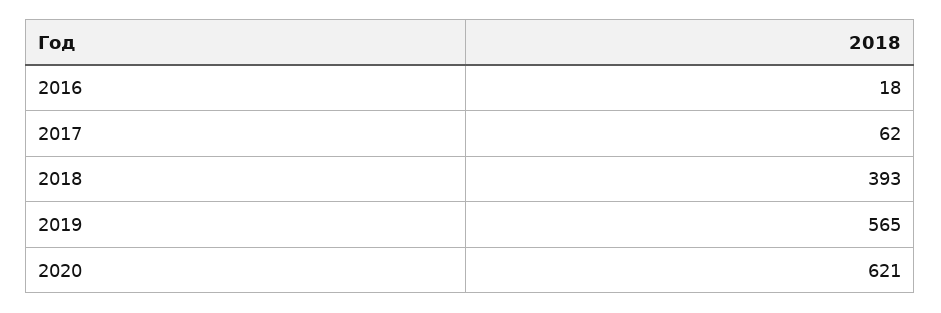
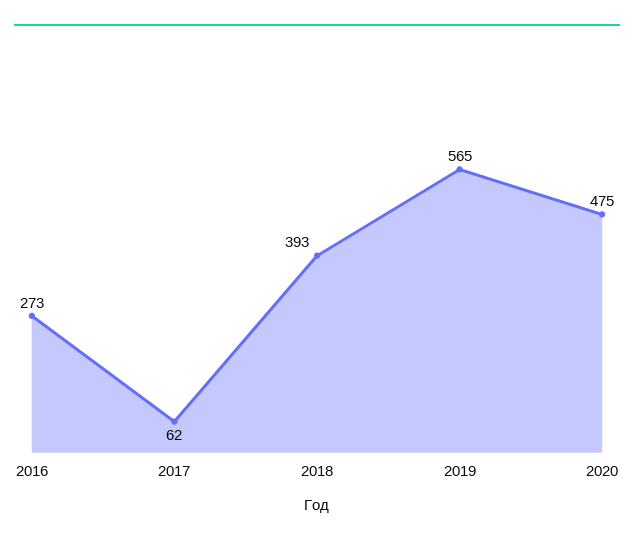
  {
-   "2016": 18,
+   "2016": 273,
    "2017": 62,
    "2018": 393,
    "2019": 565,
-   "2020": 621
+   "2020": 475
  }

